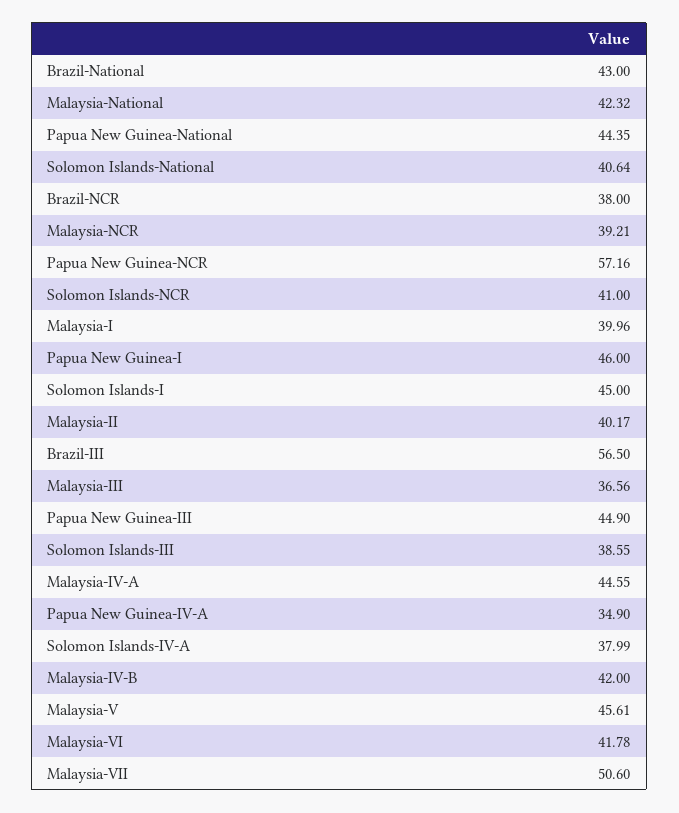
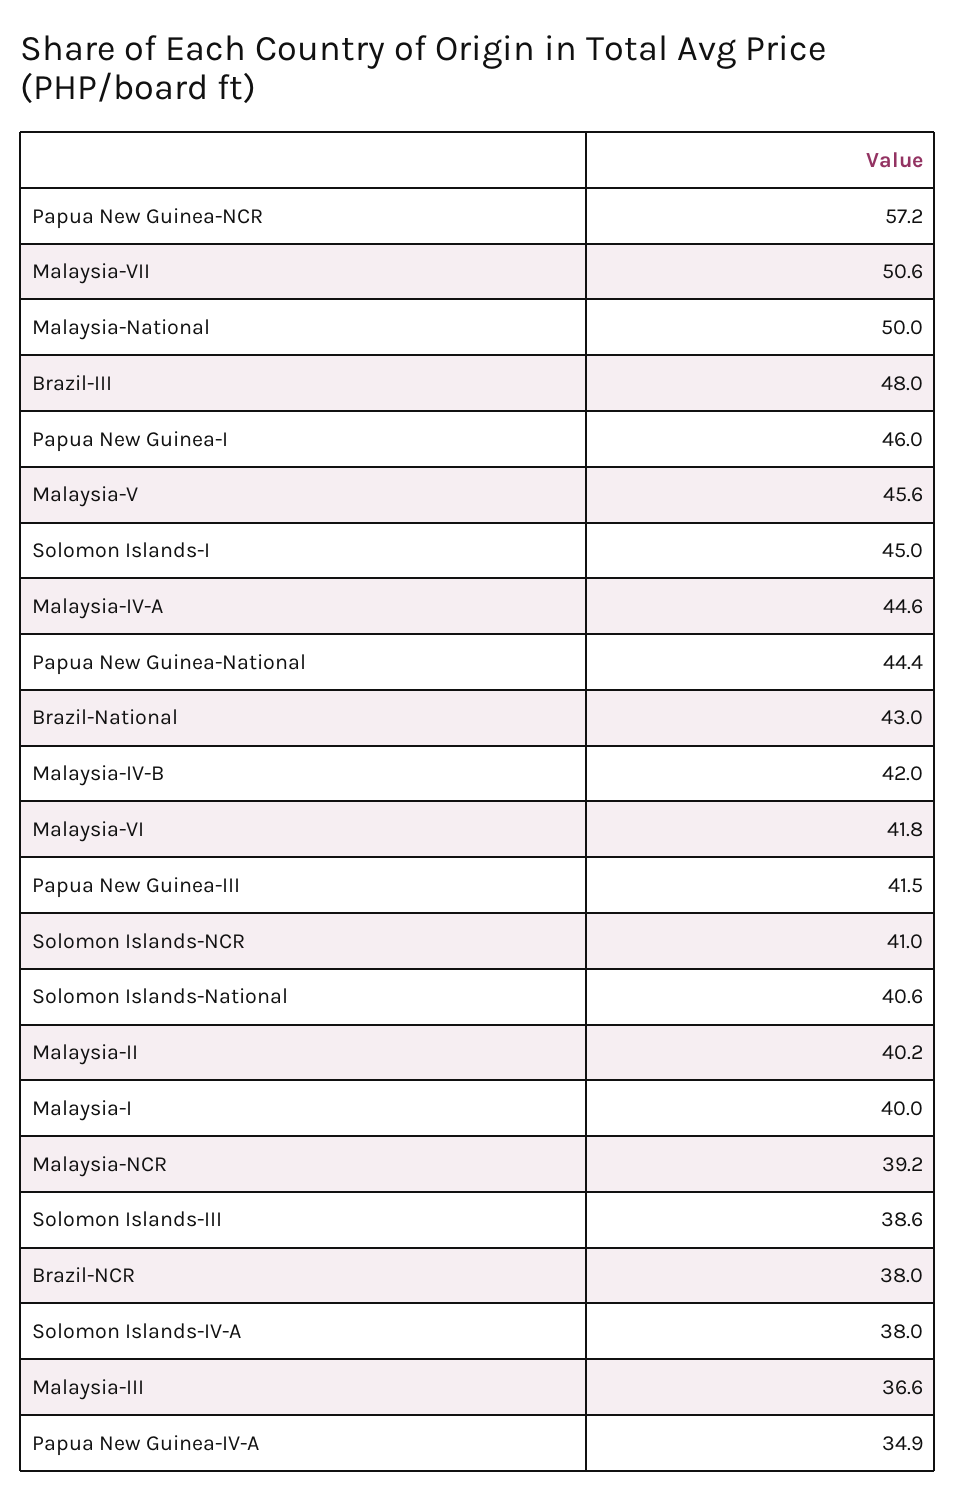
  {
    "Brazil-National": 43,
-   "Malaysia-National": 42.32,
+   "Malaysia-National": 50,
    "Papua New Guinea-National": 44.35,
    "Solomon Islands-National": 40.64,
    "Brazil-NCR": 38,
    "Malaysia-NCR": 39.21,
    "Papua New Guinea-NCR": 57.16,
    "Solomon Islands-NCR": 41,
    "Malaysia-I": 39.96,
    "Papua New Guinea-I": 46,
    "Solomon Islands-I": 45,
    "Malaysia-II": 40.17,
-   "Brazil-III": 56.5,
+   "Brazil-III": 48,
    "Malaysia-III": 36.56,
-   "Papua New Guinea-III": 44.9,
+   "Papua New Guinea-III": 41.5,
    "Solomon Islands-III": 38.55,
    "Malaysia-IV-A": 44.55,
    "Papua New Guinea-IV-A": 34.9,
    "Solomon Islands-IV-A": 37.99,
    "Malaysia-IV-B": 42,
    "Malaysia-V": 45.61,
    "Malaysia-VI": 41.78,
    "Malaysia-VII": 50.6
  }

